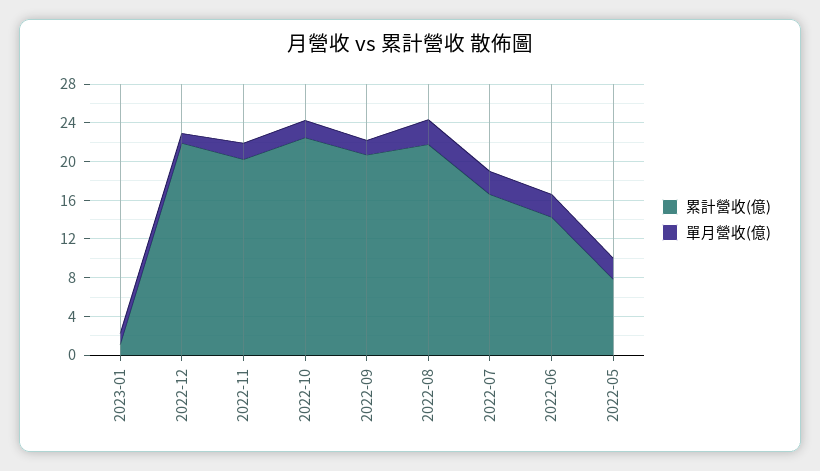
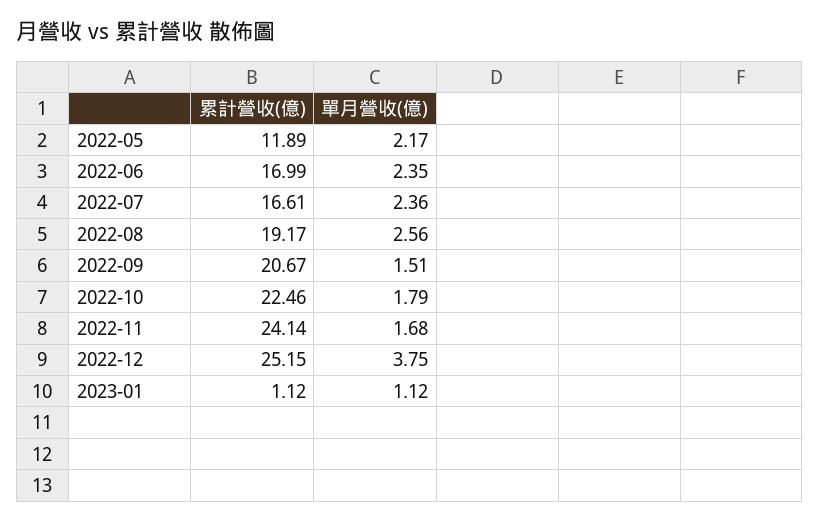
  {
    "累計營收(億)": {
      "2023-01": 1.12,
-     "2022-12": 22,
+     "2022-12": 25.15,
-     "2022-11": 20,
+     "2022-11": 24.14,
      "2022-10": 22.46,
      "2022-09": 20.67,
-     "2022-08": 22,
+     "2022-08": 19.17,
      "2022-07": 16.61,
-     "2022-06": 14,
+     "2022-06": 16.99,
-     "2022-05": 8
+     "2022-05": 11.89
    },
    "單月營收(億)": {
      "2023-01": 1.12,
-     "2022-12": 1,
+     "2022-12": 3.75,
      "2022-11": 1.68,
      "2022-10": 1.79,
      "2022-09": 1.51,
      "2022-08": 2.56,
      "2022-07": 2.36,
      "2022-06": 2.35,
      "2022-05": 2.17
    }
  }

